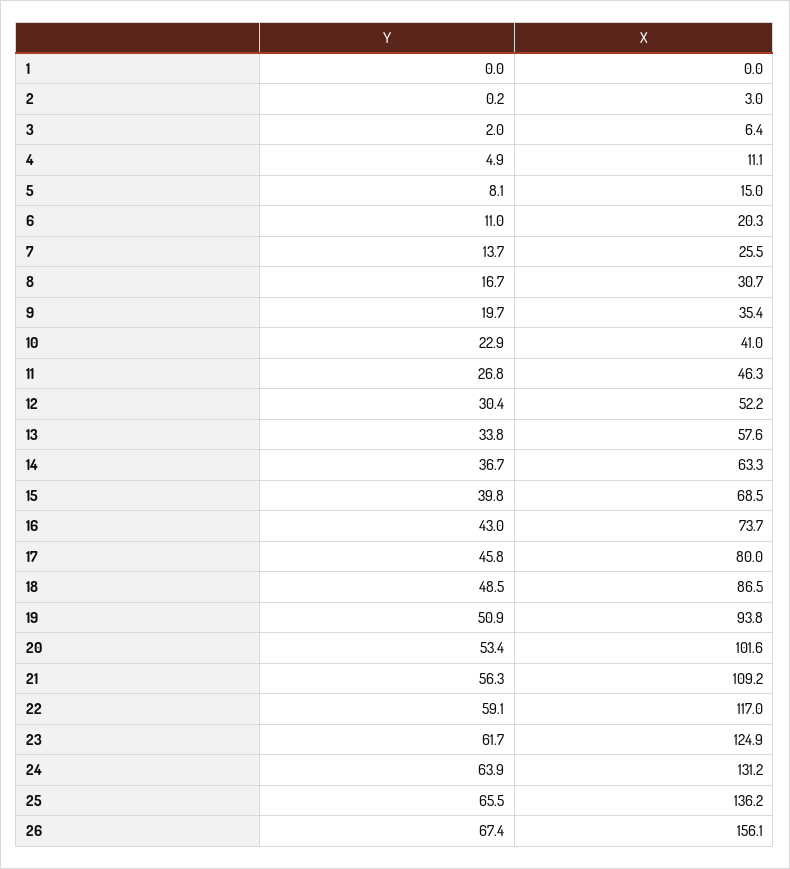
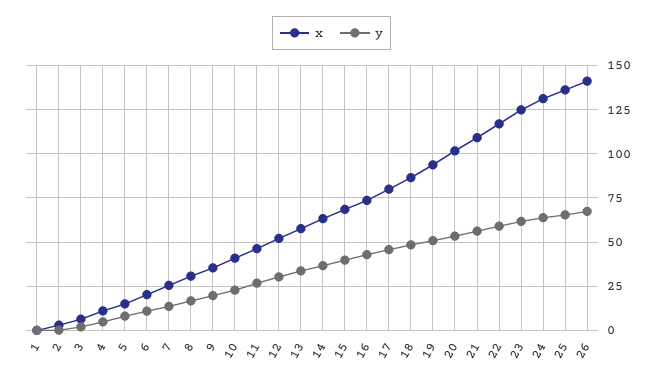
  {
    "Y": {
      "1": 0,
      "2": 0.2,
      "3": 2,
      "4": 4.9,
      "5": 8.1,
      "6": 11,
      "7": 13.7,
      "8": 16.7,
      "9": 19.7,
      "10": 22.9,
      "11": 26.8,
      "12": 30.4,
      "13": 33.8,
      "14": 36.7,
      "15": 39.8,
      "16": 43,
      "17": 45.8,
      "18": 48.5,
      "19": 50.9,
      "20": 53.4,
      "21": 56.3,
      "22": 59.1,
      "23": 61.7,
      "24": 63.9,
      "25": 65.5,
      "26": 67.4
    },
    "X": {
      "1": 0,
      "2": 3,
      "3": 6.4,
      "4": 11.1,
      "5": 15,
      "6": 20.3,
      "7": 25.5,
      "8": 30.7,
      "9": 35.4,
      "10": 41,
      "11": 46.3,
      "12": 52.2,
      "13": 57.6,
      "14": 63.3,
      "15": 68.5,
      "16": 73.7,
      "17": 80,
      "18": 86.5,
      "19": 93.8,
      "20": 101.6,
      "21": 109.2,
      "22": 117,
      "23": 124.9,
      "24": 131.2,
      "25": 136.2,
-     "26": 156.1
+     "26": 140
    }
  }

